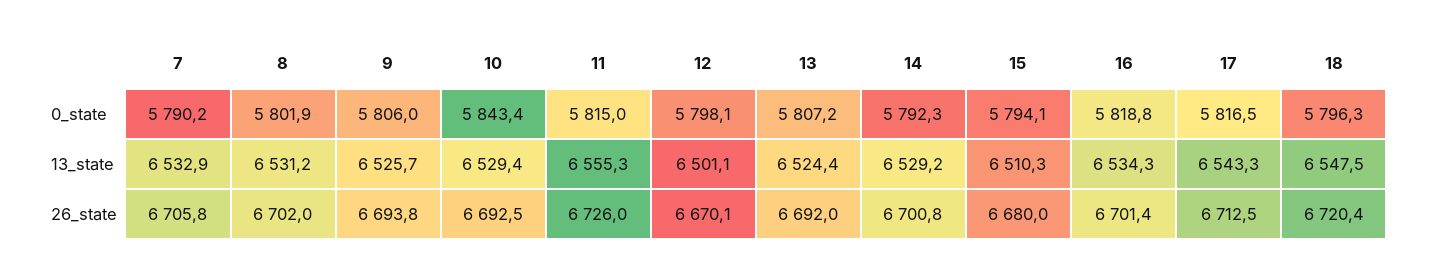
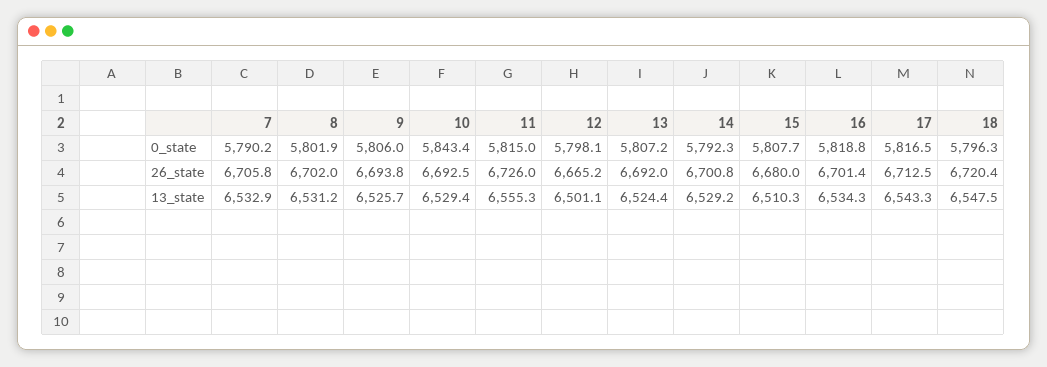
  {
    "7": {
      "0_state": 5790.2,
      "13_state": 6532.9,
      "26_state": 6705.8
    },
    "8": {
      "0_state": 5801.9,
      "13_state": 6531.2,
      "26_state": 6702
    },
    "9": {
      "0_state": 5806,
      "13_state": 6525.7,
      "26_state": 6693.8
    },
    "10": {
      "0_state": 5843.4,
      "13_state": 6529.4,
      "26_state": 6692.5
    },
    "11": {
      "0_state": 5815,
      "13_state": 6555.3,
      "26_state": 6726
    },
    "12": {
      "0_state": 5798.1,
      "13_state": 6501.1,
-     "26_state": 6670.1
+     "26_state": 6665.2
    },
    "13": {
      "0_state": 5807.2,
      "13_state": 6524.4,
      "26_state": 6692
    },
    "14": {
      "0_state": 5792.3,
      "13_state": 6529.2,
      "26_state": 6700.8
    },
    "15": {
-     "0_state": 5794.1,
+     "0_state": 5807.7,
      "13_state": 6510.3,
      "26_state": 6680
    },
    "16": {
      "0_state": 5818.8,
      "13_state": 6534.3,
      "26_state": 6701.4
    },
    "17": {
      "0_state": 5816.5,
      "13_state": 6543.3,
      "26_state": 6712.5
    },
    "18": {
      "0_state": 5796.3,
      "13_state": 6547.5,
      "26_state": 6720.4
    }
  }

